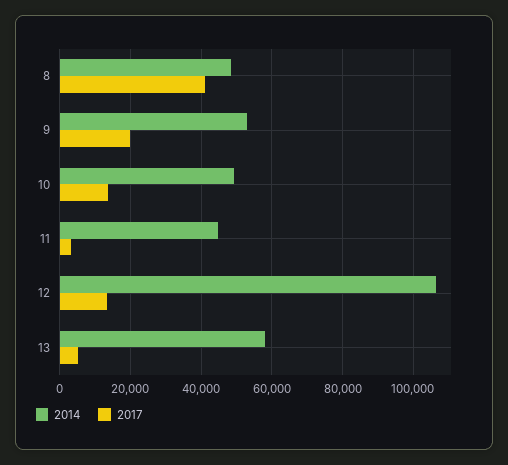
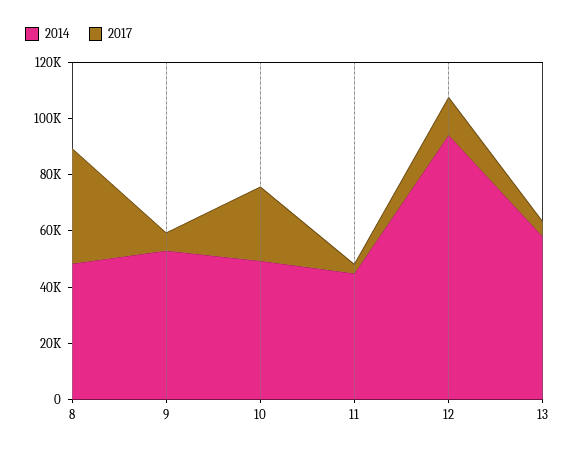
  {
    "2014": {
      "8": 48000,
      "9": 52000,
      "10": 50000,
      "11": 44000,
-     "12": 106000,
+     "12": 95000,
      "13": 58000
    },
    "2017": {
      "8": 40000,
-     "9": 20000,
+     "9": 5000,
-     "10": 14000,
+     "10": 25000,
      "11": 4000,
      "12": 14000,
      "13": 6000
    }
  }

